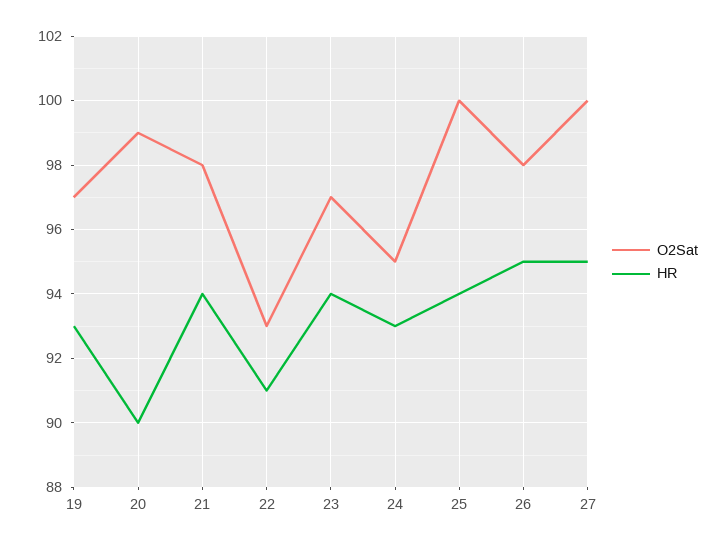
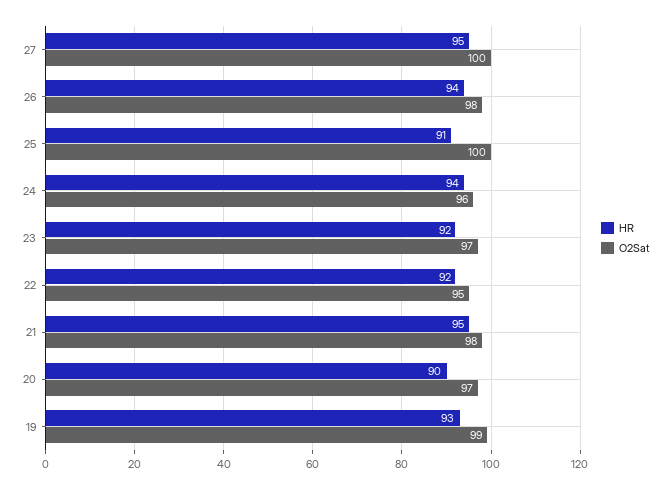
  {
    "O2Sat": {
-     "19": 97,
+     "19": 99,
-     "20": 99,
+     "20": 97,
      "21": 98,
-     "22": 93,
+     "22": 95,
      "23": 97,
-     "24": 95,
+     "24": 96,
      "25": 100,
      "26": 98,
      "27": 100
    },
    "HR": {
      "19": 93,
      "20": 90,
-     "21": 94,
+     "21": 95,
-     "22": 91,
+     "22": 92,
-     "23": 94,
+     "23": 92,
-     "24": 93,
+     "24": 94,
-     "25": 94,
+     "25": 91,
-     "26": 95,
+     "26": 94,
      "27": 95
    }
  }

